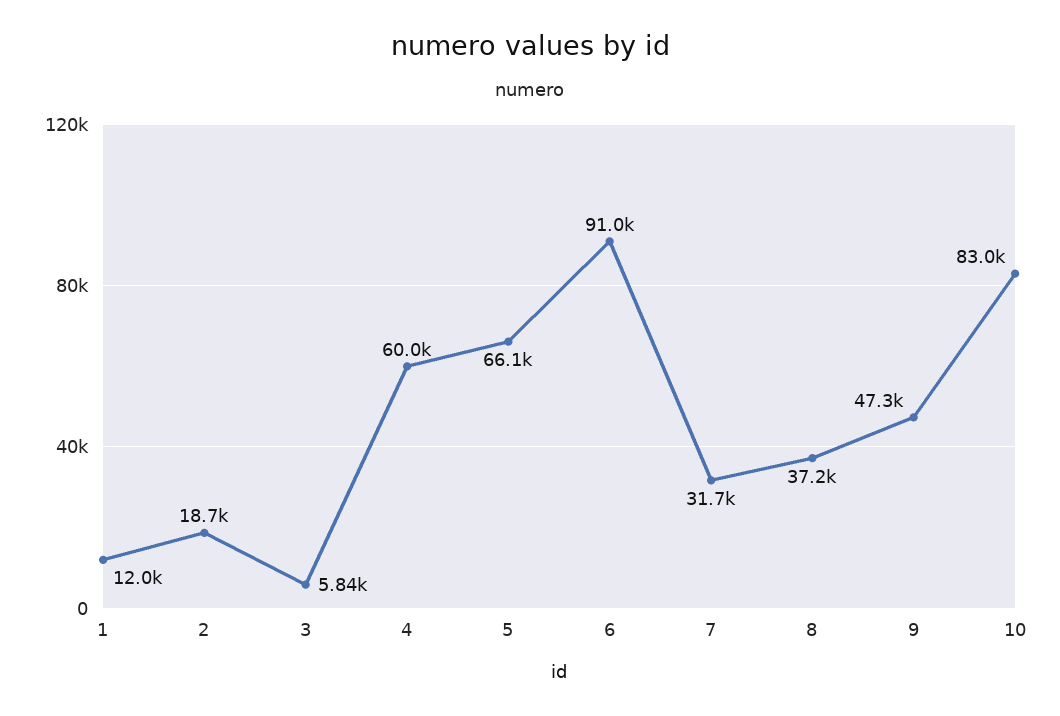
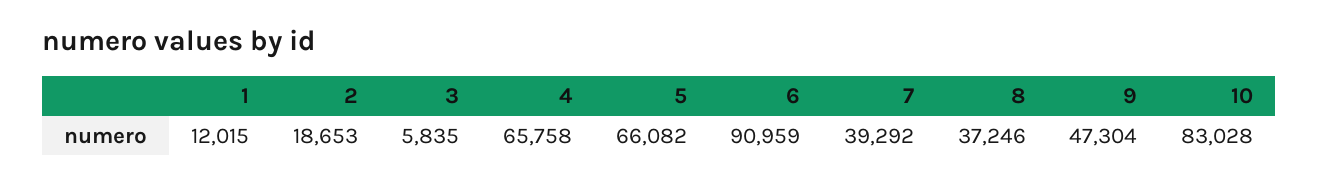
  {
    "1": 12015,
    "2": 18653,
    "3": 5835,
-   "4": 60000,
+   "4": 65758,
    "5": 66082,
    "6": 90959,
-   "7": 31700,
+   "7": 39292,
    "8": 37246,
    "9": 47304,
    "10": 83028
  }

